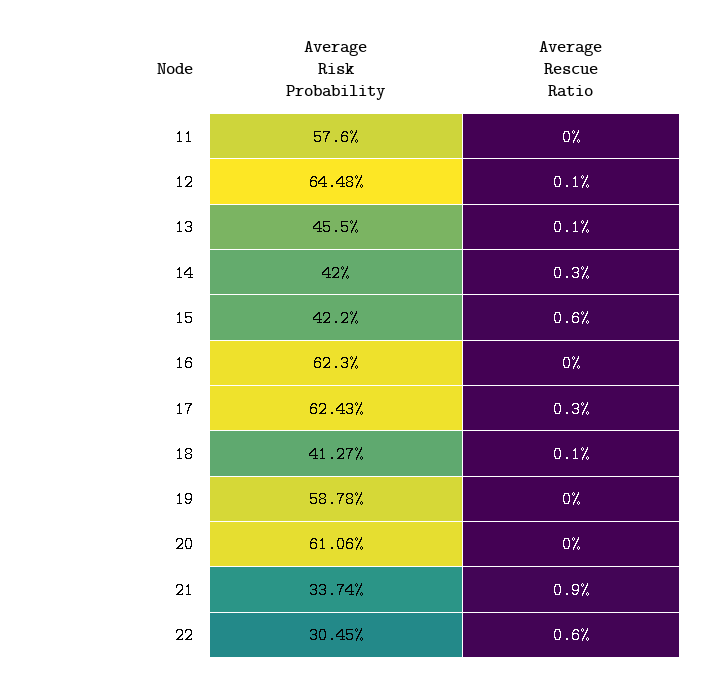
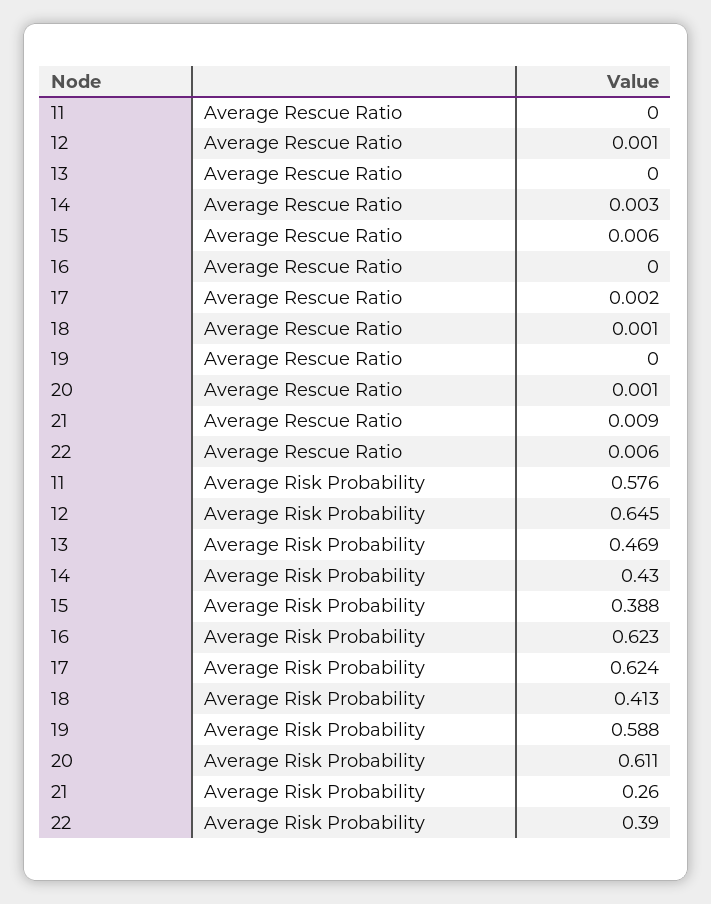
  {
    "Average Risk Probability": {
      "11": 0.576,
      "12": 0.6448,
-     "13": 0.455,
+     "13": 0.469,
-     "14": 0.42,
+     "14": 0.43,
-     "15": 0.422,
+     "15": 0.388,
      "16": 0.623,
      "17": 0.6243,
      "18": 0.4127,
      "19": 0.5878,
      "20": 0.6106,
-     "21": 0.3374,
+     "21": 0.26,
-     "22": 0.3045
+     "22": 0.39
    },
    "Average Rescue Ratio": {
      "11": 0,
      "12": 0.001,
-     "13": 0.001,
+     "13": 0,
      "14": 0.003,
      "15": 0.006,
      "16": 0,
-     "17": 0.003,
+     "17": 0.002,
      "18": 0.001,
      "19": 0,
-     "20": 0,
+     "20": 0.001,
      "21": 0.009,
      "22": 0.006
    }
  }

